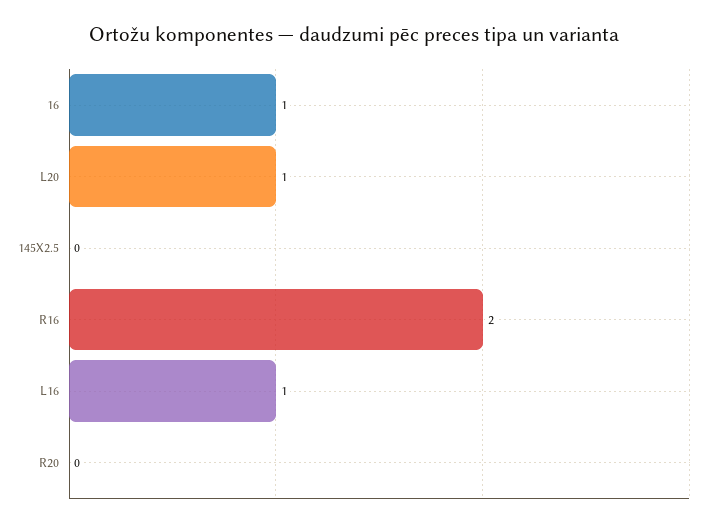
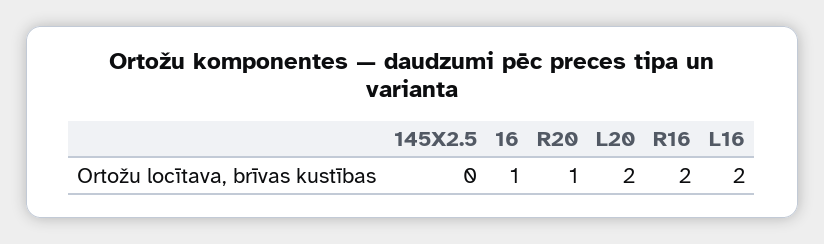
  {
    "16": 1,
-   "L20": 1,
+   "L20": 2,
    "145X2.5": 0,
    "R16": 2,
-   "L16": 1,
+   "L16": 2,
-   "R20": 0
+   "R20": 1
  }

